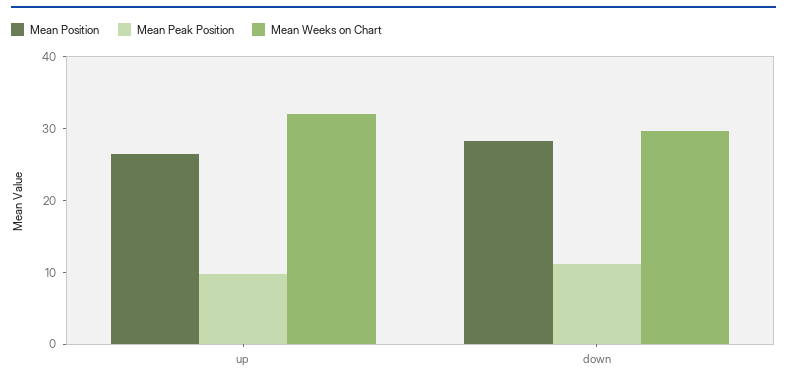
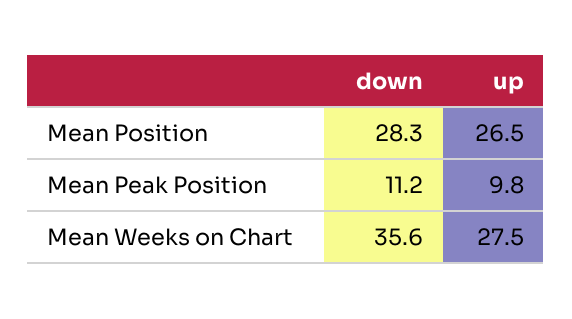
  {
    "Mean Position": {
      "up": 26.5,
      "down": 28.3
    },
    "Mean Peak Position": {
      "up": 9.8,
      "down": 11.2
    },
    "Mean Weeks on Chart": {
-     "up": 32,
+     "up": 27.5,
-     "down": 30
+     "down": 35.6
    }
  }

